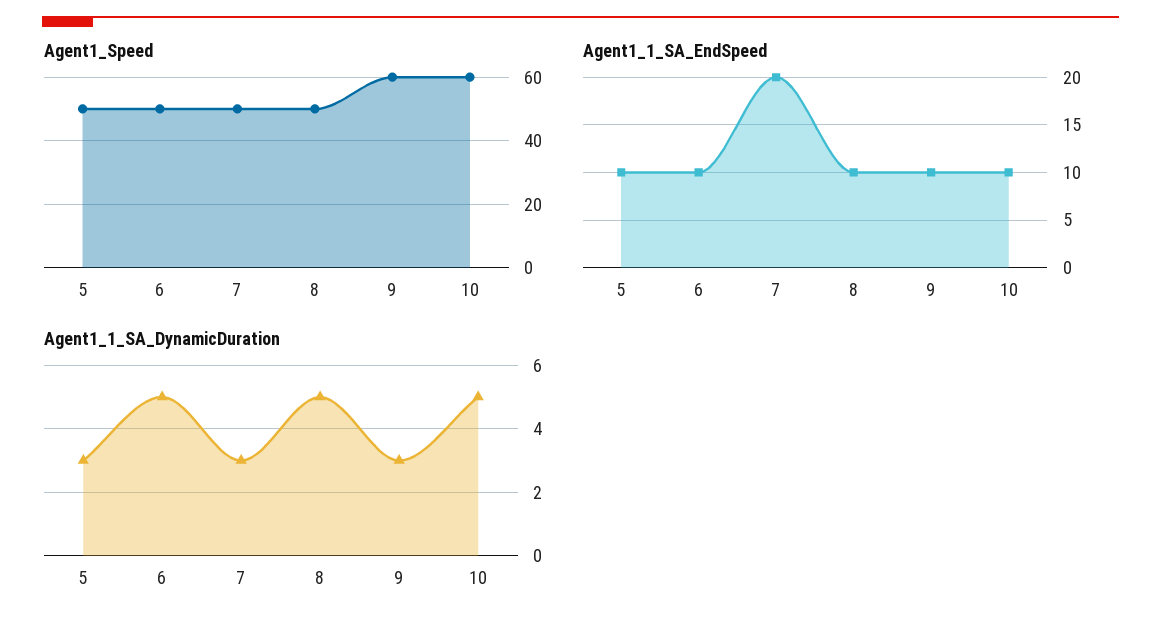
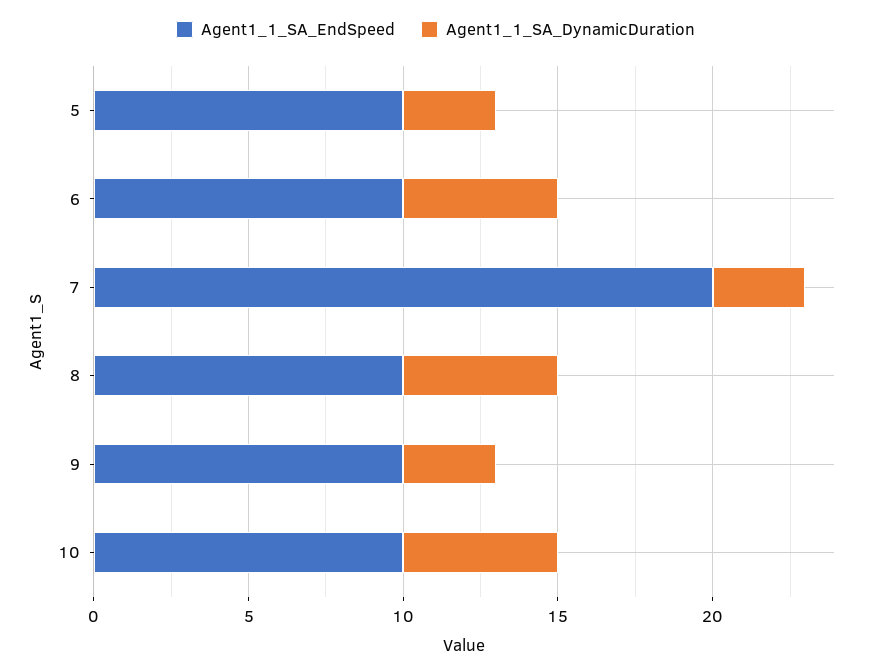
  {
-   "Agent1_Speed": {
-     "5": 50,
-     "6": 50,
-     "7": 50,
-     "8": 50,
-     "9": 60,
-     "10": 60
-   },
    "Agent1_1_SA_EndSpeed": {
      "5": 10,
      "6": 10,
      "7": 20,
      "8": 10,
      "9": 10,
      "10": 10
    },
    "Agent1_1_SA_DynamicDuration": {
      "5": 3,
      "6": 5,
      "7": 3,
      "8": 5,
      "9": 3,
      "10": 5
    }
  }

